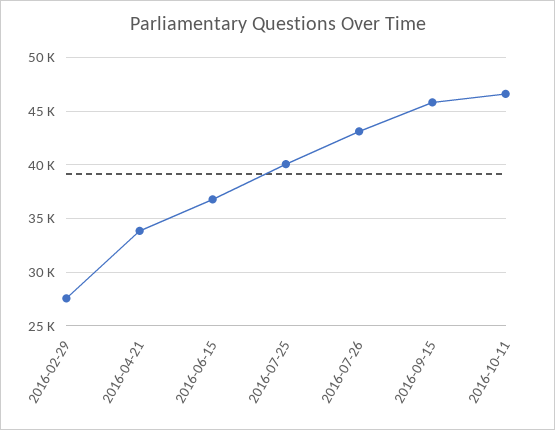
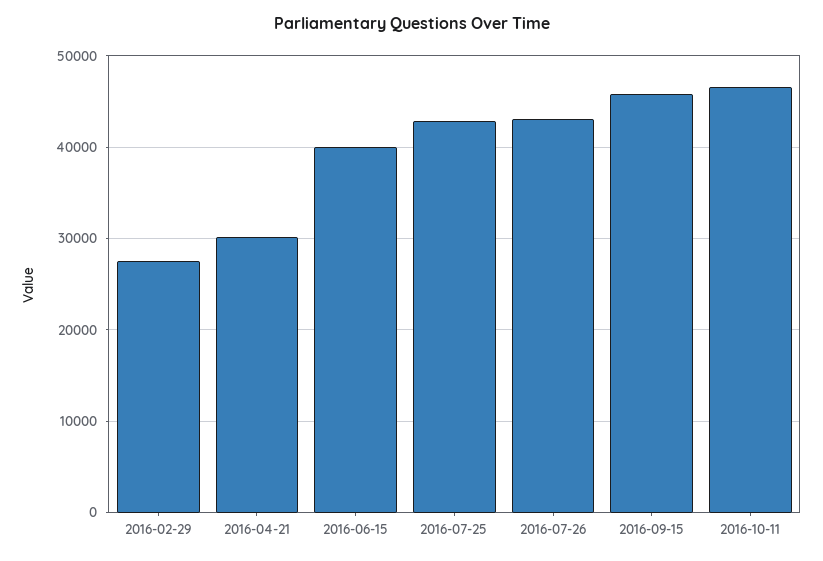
  {
    "2016-02-29": 28000,
-   "2016-04-21": 34000,
+   "2016-04-21": 30000,
-   "2016-06-15": 37000,
+   "2016-06-15": 40000,
-   "2016-07-25": 40000,
+   "2016-07-25": 43000,
    "2016-07-26": 43000,
    "2016-09-15": 46000,
    "2016-10-11": 47000
  }

